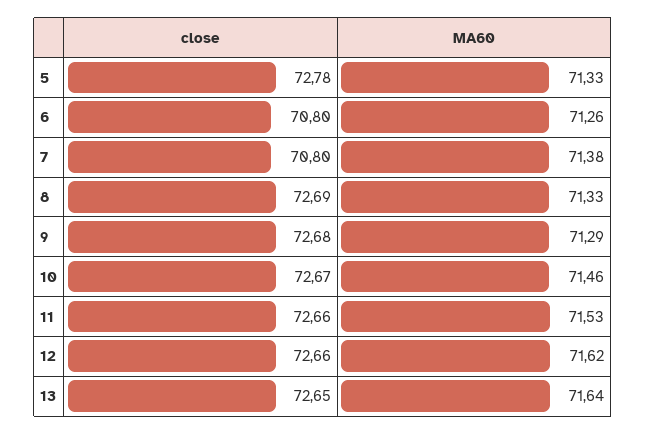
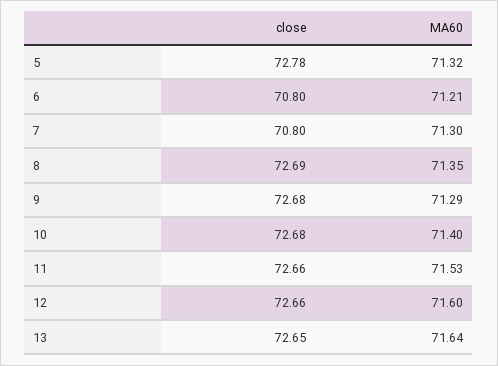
  {
    "close": {
      "5": 72.78,
      "6": 70.8,
      "7": 70.8,
      "8": 72.69,
      "9": 72.68,
-     "10": 72.67,
+     "10": 72.68,
      "11": 72.66,
      "12": 72.66,
      "13": 72.65
    },
    "MA60": {
-     "5": 71.33,
+     "5": 71.32,
-     "6": 71.26,
+     "6": 71.21,
-     "7": 71.38,
+     "7": 71.3,
-     "8": 71.33,
+     "8": 71.35,
      "9": 71.29,
-     "10": 71.46,
+     "10": 71.4,
      "11": 71.53,
-     "12": 71.62,
+     "12": 71.6,
      "13": 71.64
    }
  }

